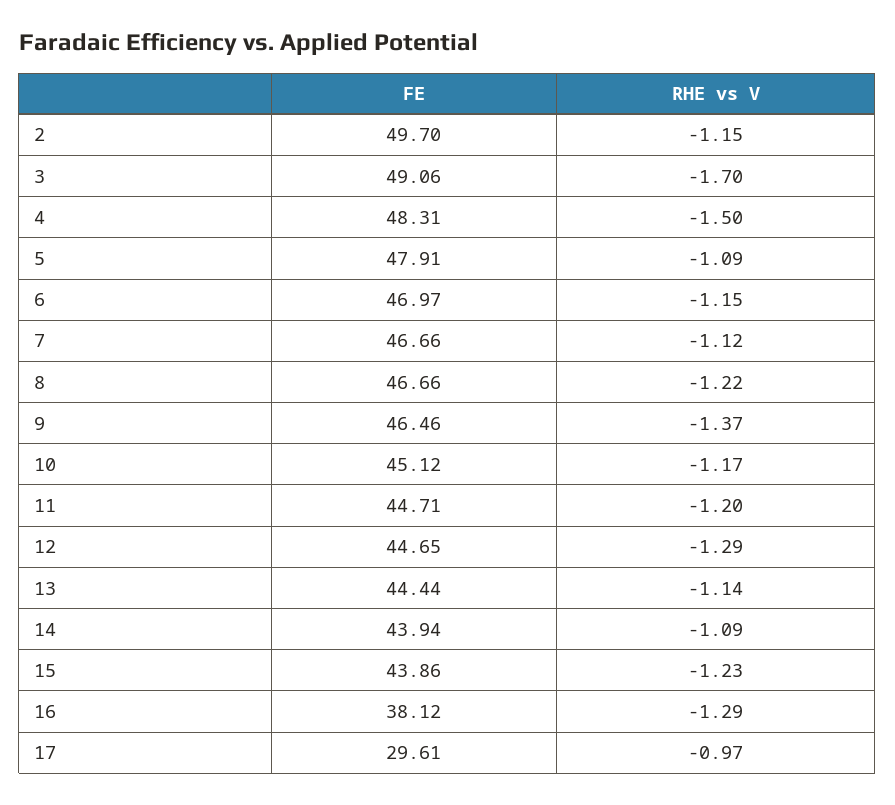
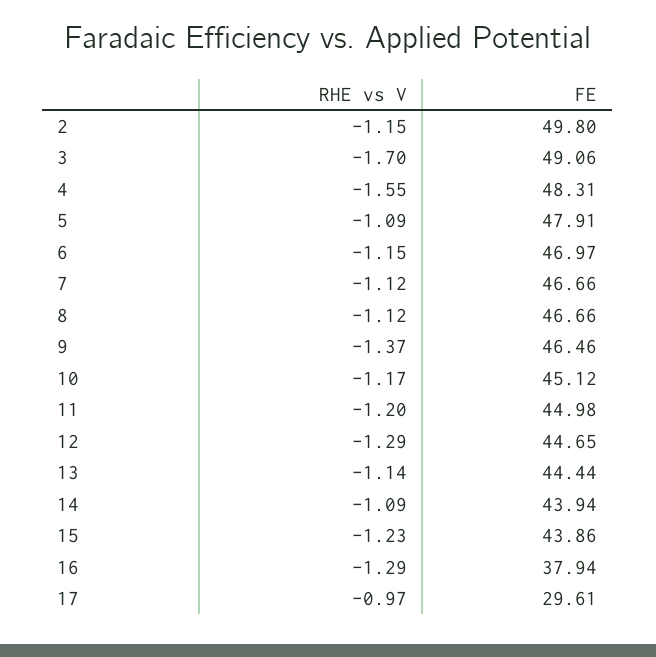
  {
    "FE": {
-     "2": 49.7,
+     "2": 49.8,
      "3": 49.06,
      "4": 48.31,
      "5": 47.91,
      "6": 46.97,
      "7": 46.66,
      "8": 46.66,
      "9": 46.46,
      "10": 45.12,
-     "11": 44.71,
+     "11": 44.98,
      "12": 44.65,
      "13": 44.44,
      "14": 43.94,
      "15": 43.86,
-     "16": 38.12,
+     "16": 37.94,
      "17": 29.61
    },
    "RHE vs V": {
      "2": -1.15,
      "3": -1.7,
-     "4": -1.5,
+     "4": -1.55,
      "5": -1.09,
      "6": -1.15,
      "7": -1.12,
-     "8": -1.22,
+     "8": -1.12,
      "9": -1.37,
      "10": -1.17,
      "11": -1.2,
      "12": -1.29,
      "13": -1.14,
      "14": -1.09,
      "15": -1.23,
      "16": -1.29,
      "17": -0.97
    }
  }

